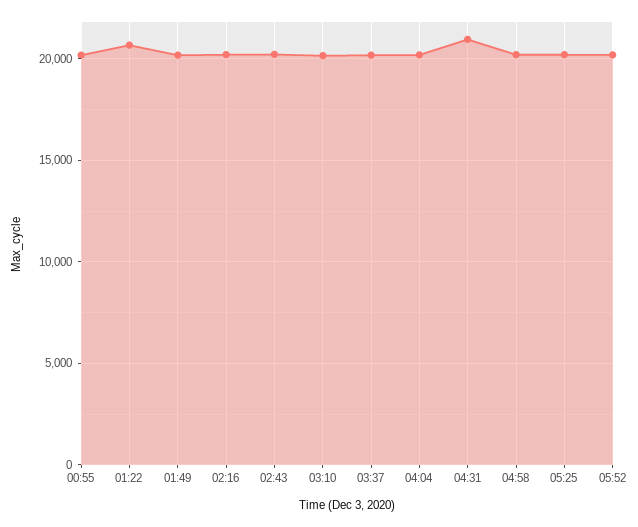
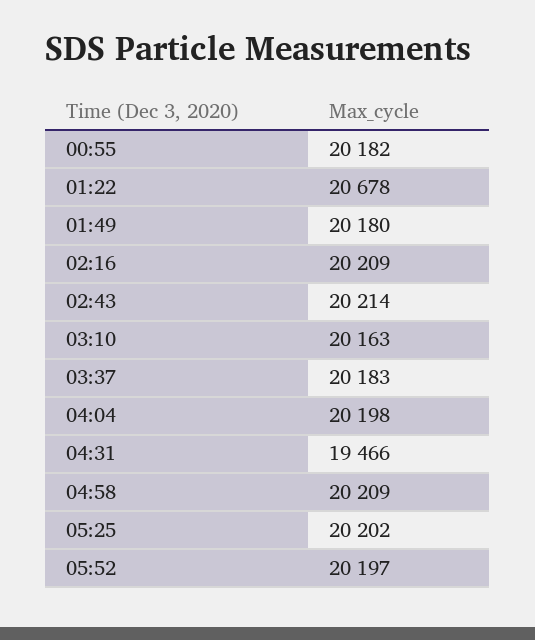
  {
    "00:55": 20182,
    "01:22": 20678,
    "01:49": 20180,
    "02:16": 20209,
    "02:43": 20214,
    "03:10": 20163,
    "03:37": 20183,
    "04:04": 20198,
-   "04:31": 21000,
+   "04:31": 19466,
    "04:58": 20209,
    "05:25": 20202,
    "05:52": 20197
  }

